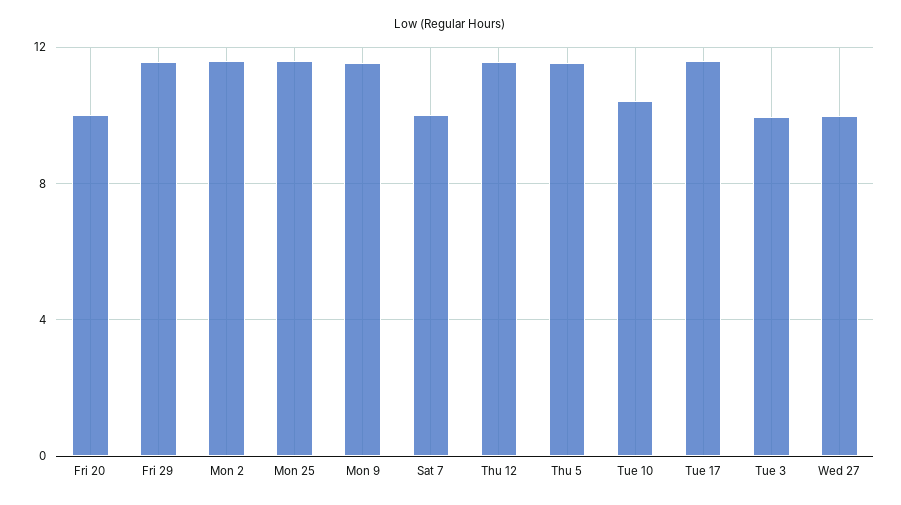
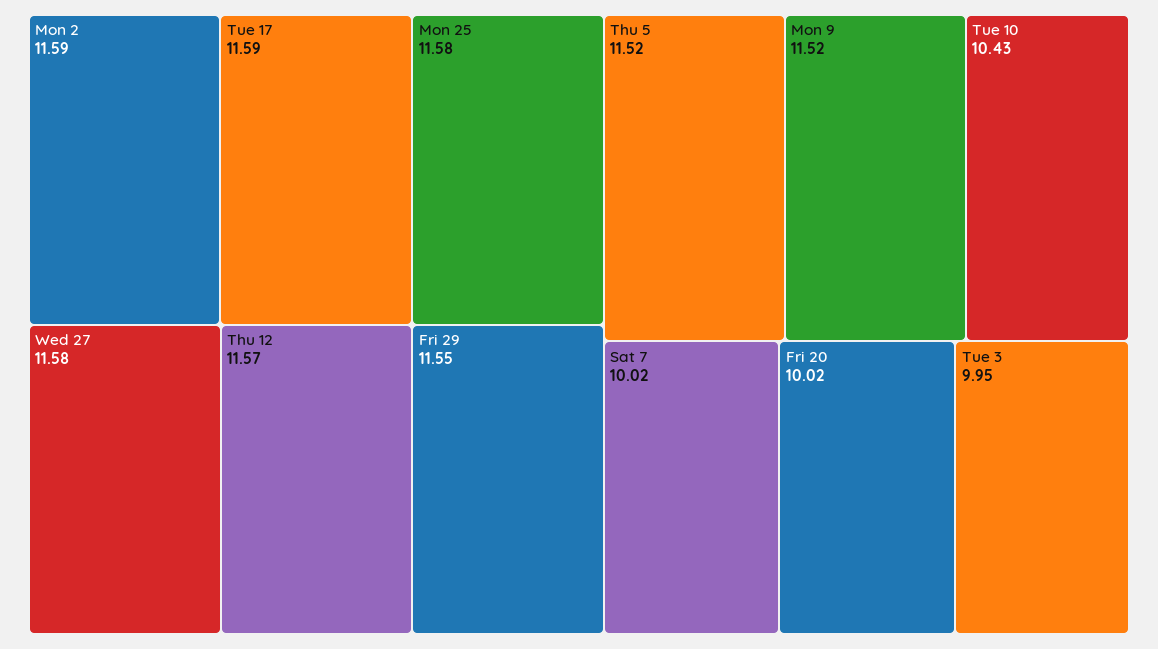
  {
    "Fri 20": 10.02,
    "Fri 29": 11.55,
    "Mon 2": 11.59,
    "Mon 25": 11.58,
    "Mon 9": 11.52,
    "Sat 7": 10.02,
    "Thu 12": 11.57,
    "Thu 5": 11.52,
    "Tue 10": 10.43,
    "Tue 17": 11.59,
    "Tue 3": 9.95,
-   "Wed 27": 10
+   "Wed 27": 11.58
  }

